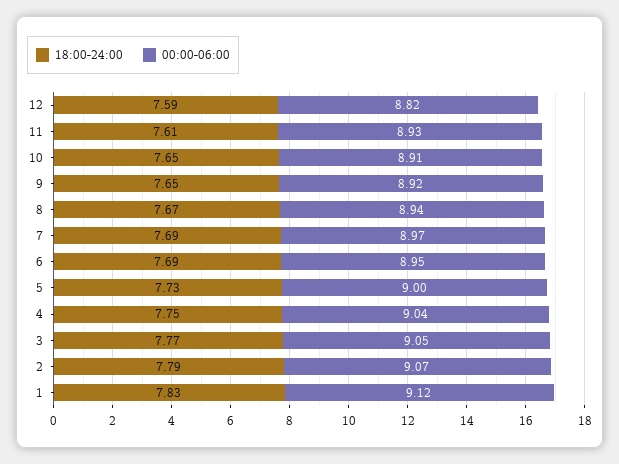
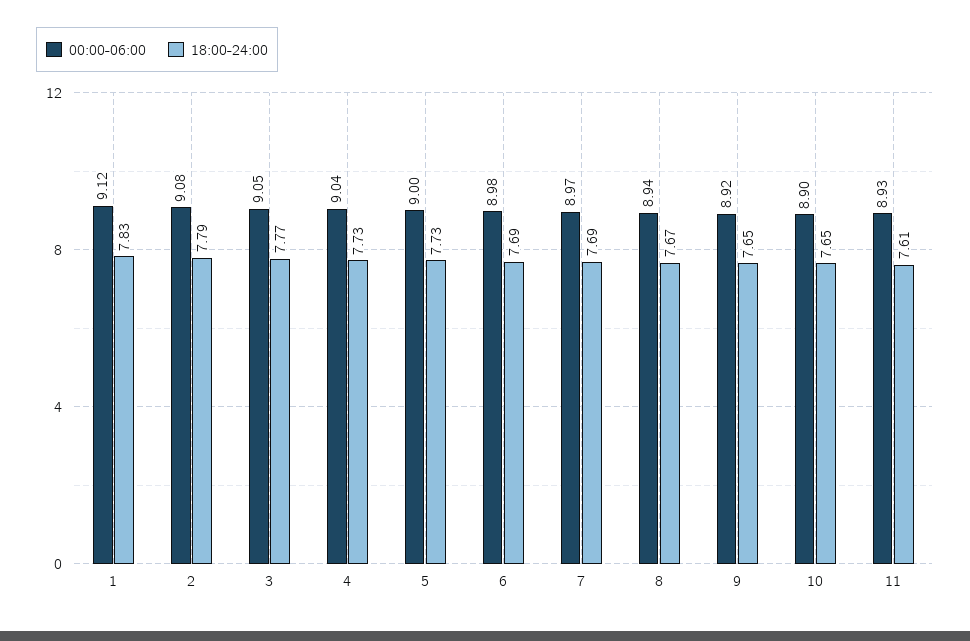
  {
    "18:00-24:00": {
-     "12": 7.59,
      "11": 7.61,
      "10": 7.65,
      "9": 7.65,
      "8": 7.67,
      "7": 7.69,
      "6": 7.69,
      "5": 7.73,
-     "4": 7.75,
+     "4": 7.73,
      "3": 7.77,
      "2": 7.79,
      "1": 7.83
    },
    "00:00-06:00": {
-     "12": 8.82,
      "11": 8.93,
-     "10": 8.91,
+     "10": 8.9,
      "9": 8.92,
      "8": 8.94,
      "7": 8.97,
-     "6": 8.95,
+     "6": 8.98,
      "5": 9,
      "4": 9.04,
      "3": 9.05,
-     "2": 9.07,
+     "2": 9.08,
      "1": 9.12
    }
  }

